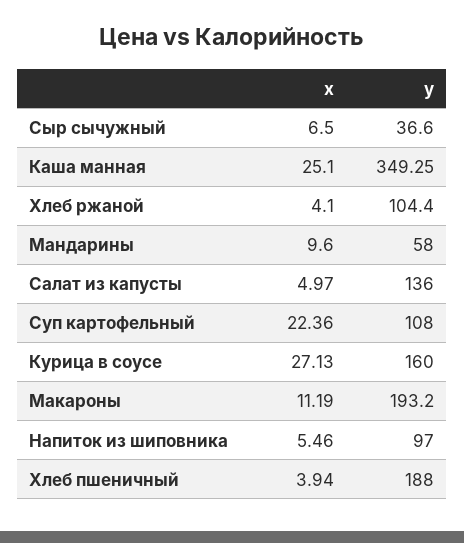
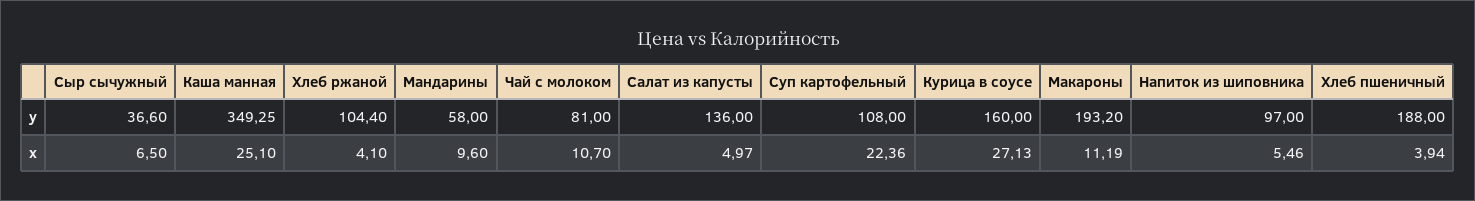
  {
    "x": {
      "Сыр сычужный": 6.5,
      "Каша манная": 25.1,
      "Хлеб ржаной": 4.1,
      "Мандарины": 9.6,
      "Салат из капусты": 4.97,
      "Суп картофельный": 22.36,
      "Курица в соусе": 27.13,
      "Макароны": 11.19,
      "Напиток из шиповника": 5.46,
-     "Хлеб пшеничный": 3.94
+     "Хлеб пшеничный": 3.94,
+     "Чай с молоком": 10.7
    },
    "y": {
      "Сыр сычужный": 36.6,
      "Каша манная": 349.25,
      "Хлеб ржаной": 104.4,
      "Мандарины": 58,
      "Салат из капусты": 136,
      "Суп картофельный": 108,
      "Курица в соусе": 160,
      "Макароны": 193.2,
      "Напиток из шиповника": 97,
-     "Хлеб пшеничный": 188
+     "Хлеб пшеничный": 188,
+     "Чай с молоком": 81
    }
  }

